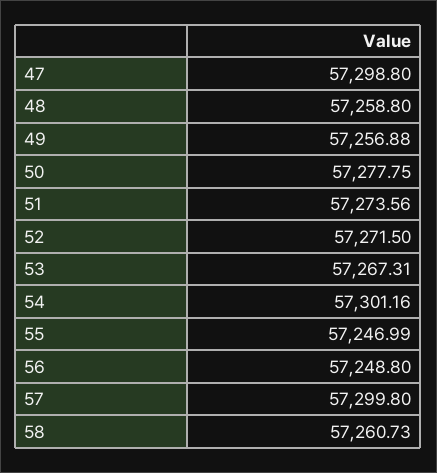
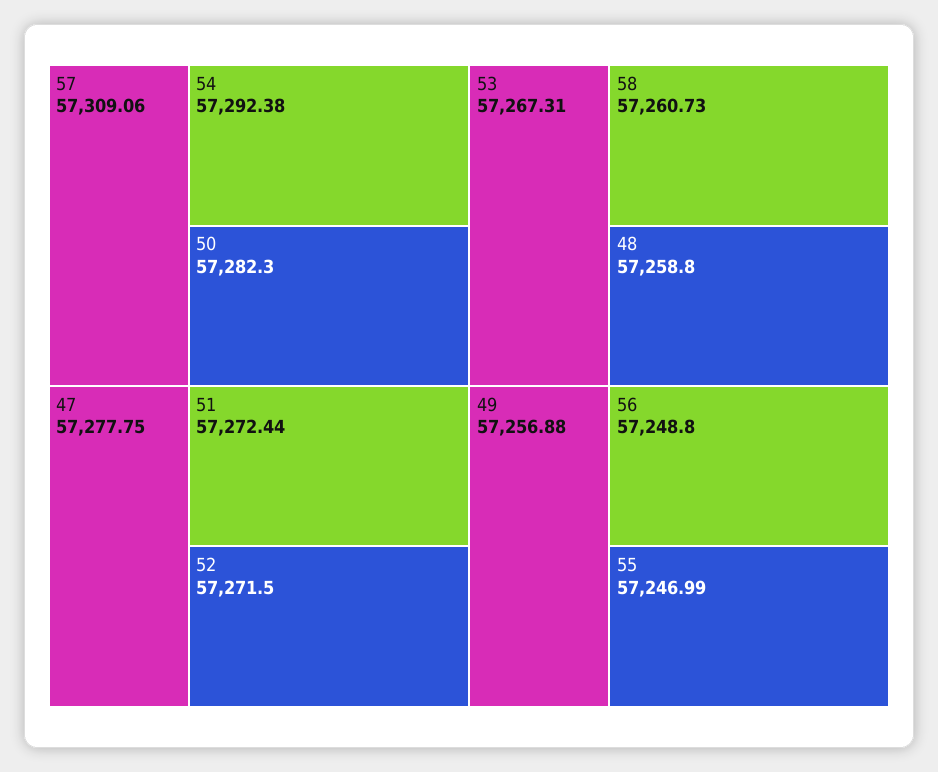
  {
-   "47": 57298.8,
+   "47": 57277.75,
    "48": 57258.8,
    "49": 57256.88,
-   "50": 57277.75,
+   "50": 57282.3,
-   "51": 57273.56,
+   "51": 57272.44,
    "52": 57271.5,
    "53": 57267.31,
-   "54": 57301.16,
+   "54": 57292.38,
    "55": 57246.99,
    "56": 57248.8,
-   "57": 57299.8,
+   "57": 57309.06,
    "58": 57260.73
  }

